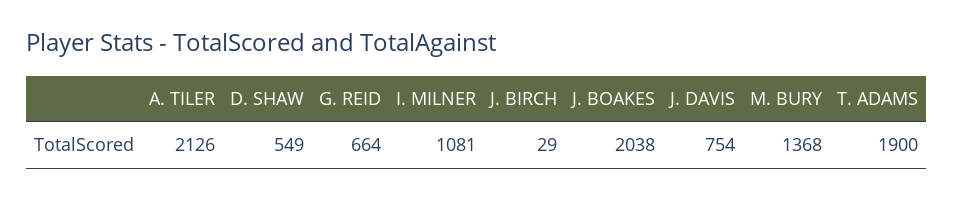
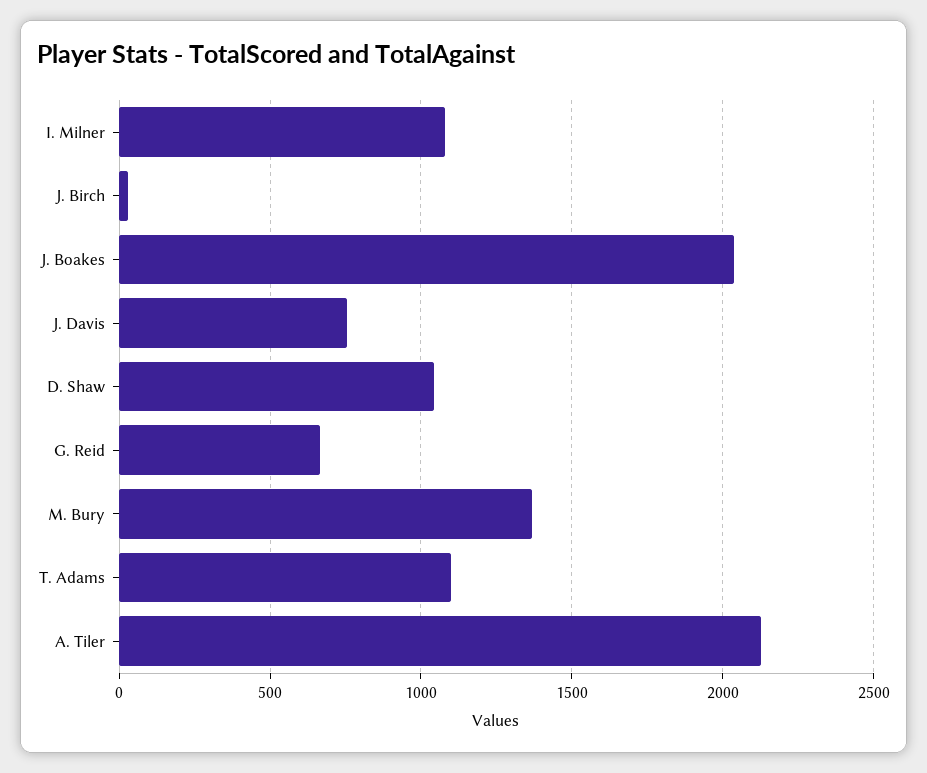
  {
    "A. TILER": 2126,
-   "D. SHAW": 549,
+   "D. SHAW": 1050,
    "G. REID": 664,
    "I. MILNER": 1081,
    "J. BIRCH": 29,
    "J. BOAKES": 2038,
    "J. DAVIS": 754,
    "M. BURY": 1368,
-   "T. ADAMS": 1900
+   "T. ADAMS": 1100
  }

